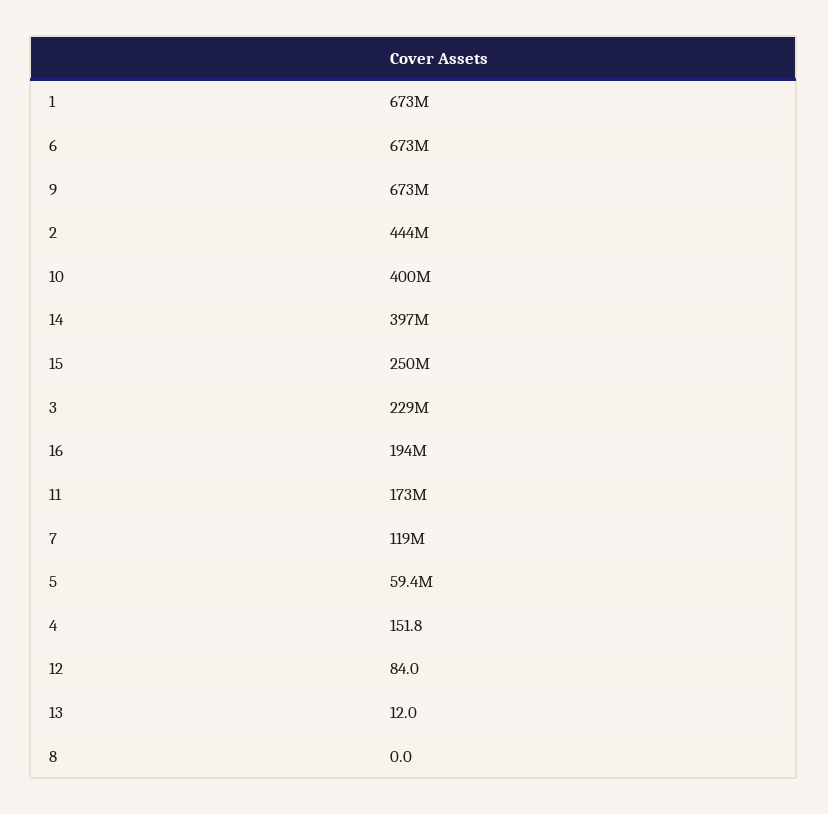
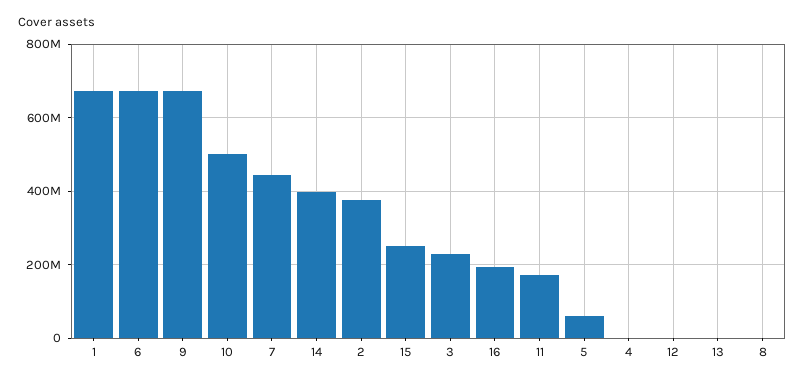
  {
    "1": 673000000,
    "6": 673000000,
    "9": 673000000,
-   "2": 444000000,
+   "2": 380000000,
-   "10": 400000000,
+   "10": 500000000,
    "14": 397000000,
    "15": 250000000,
    "3": 229000000,
    "16": 194000000,
    "11": 173000000,
-   "7": 119000000,
+   "7": 440000000,
    "5": 59400000,
    "4": 151.8,
    "12": 84,
    "13": 12,
    "8": 0
  }

